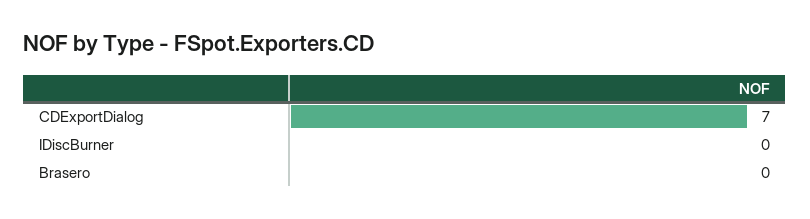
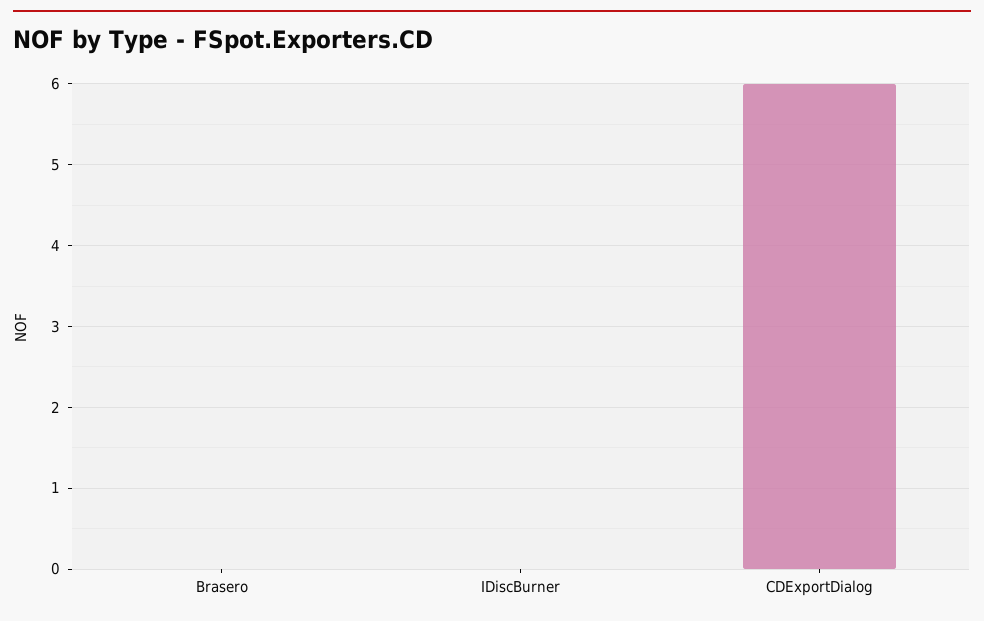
  {
-   "CDExportDialog": 7,
+   "CDExportDialog": 6,
    "IDiscBurner": 0,
    "Brasero": 0
  }

